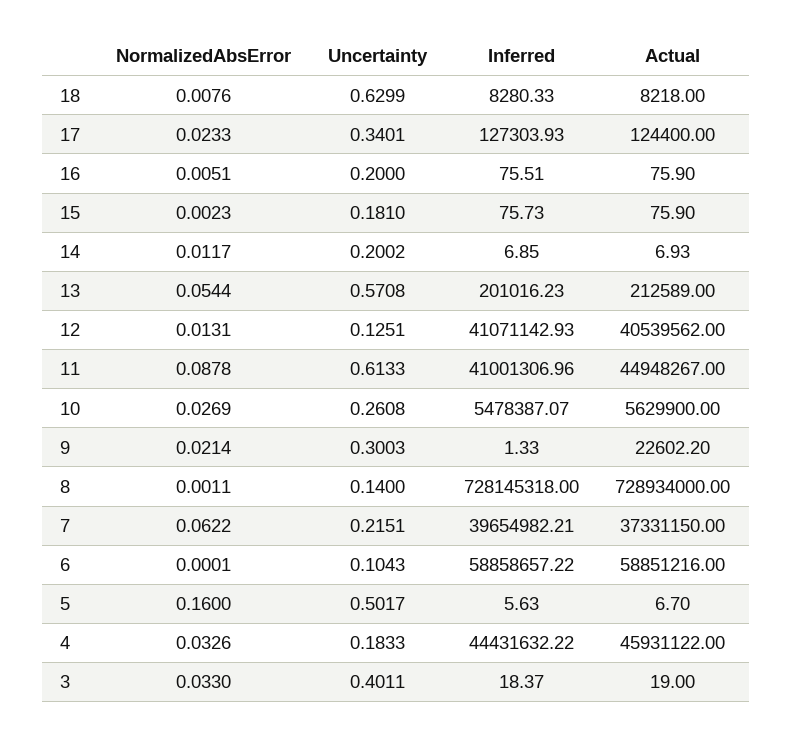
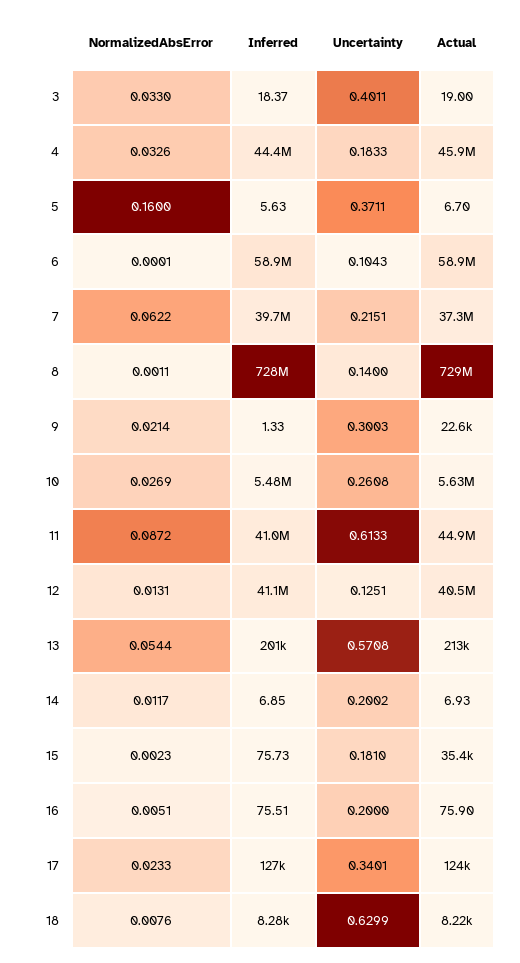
  {
    "NormalizedAbsError": {
      "18": 0.0076,
      "17": 0.0233,
      "16": 0.0051,
      "15": 0.0023,
      "14": 0.0117,
      "13": 0.0544,
      "12": 0.0131,
-     "11": 0.0878,
+     "11": 0.0872,
      "10": 0.0269,
      "9": 0.0214,
      "8": 0.0011,
      "7": 0.0622,
      "6": 0.0001,
      "5": 0.16,
      "4": 0.0326,
      "3": 0.033
    },
    "Uncertainty": {
      "18": 0.6299,
      "17": 0.3401,
      "16": 0.2,
      "15": 0.181,
      "14": 0.2002,
      "13": 0.5708,
      "12": 0.1251,
      "11": 0.6133,
      "10": 0.2608,
      "9": 0.3003,
      "8": 0.14,
      "7": 0.2151,
      "6": 0.1043,
-     "5": 0.5017,
+     "5": 0.3711,
      "4": 0.1833,
      "3": 0.4011
    },
    "Inferred": {
      "18": 8280.33,
      "17": 127303.93,
      "16": 75.51,
      "15": 75.73,
      "14": 6.85,
      "13": 201016.23,
      "12": 41071142.93,
      "11": 41001306.96,
      "10": 5478387.07,
      "9": 1.33,
      "8": 728145318,
      "7": 39654982.21,
      "6": 58858657.22,
      "5": 5.63,
      "4": 44431632.22,
      "3": 18.37
    },
    "Actual": {
      "18": 8218,
      "17": 124400,
      "16": 75.9,
-     "15": 75.9,
+     "15": 35400,
      "14": 6.93,
      "13": 212589,
      "12": 40539562,
      "11": 44948267,
      "10": 5629900,
      "9": 22602.2,
      "8": 728934000,
      "7": 37331150,
      "6": 58851216,
      "5": 6.7,
      "4": 45931122,
      "3": 19
    }
  }

